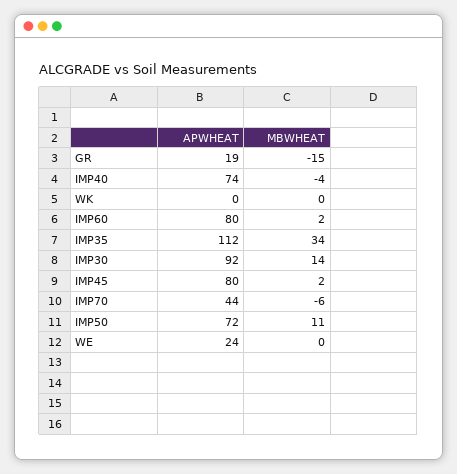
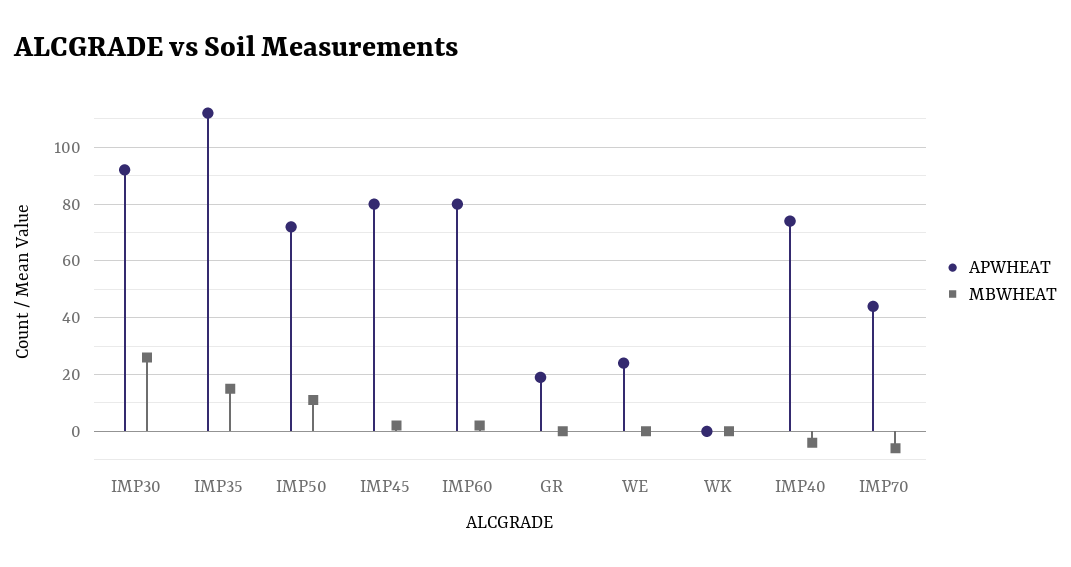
  {
    "APWHEAT": {
      "GR": 19,
      "IMP40": 74,
      "WK": 0,
      "IMP60": 80,
      "IMP35": 112,
      "IMP30": 92,
      "IMP45": 80,
      "IMP70": 44,
      "IMP50": 72,
      "WE": 24
    },
    "MBWHEAT": {
-     "GR": -15,
+     "GR": 0,
      "IMP40": -4,
      "WK": 0,
      "IMP60": 2,
-     "IMP35": 34,
+     "IMP35": 15,
-     "IMP30": 14,
+     "IMP30": 25,
      "IMP45": 2,
      "IMP70": -6,
      "IMP50": 11,
      "WE": 0
    }
  }

